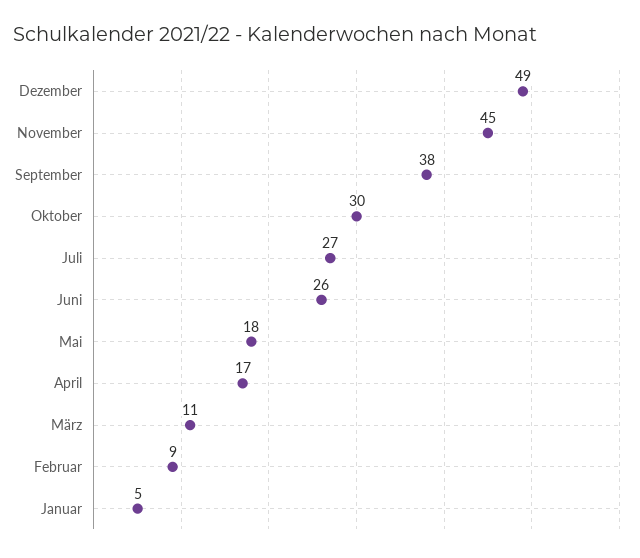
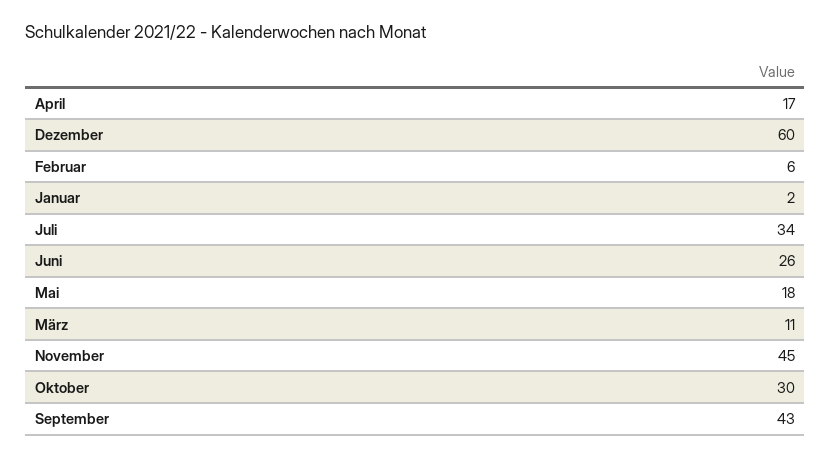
  {
-   "Dezember": 49,
+   "Dezember": 60,
    "November": 45,
-   "September": 38,
+   "September": 43,
    "Oktober": 30,
-   "Juli": 27,
+   "Juli": 34,
    "Juni": 26,
    "Mai": 18,
    "April": 17,
    "März": 11,
-   "Februar": 9,
+   "Februar": 6,
-   "Januar": 5
+   "Januar": 2
  }

